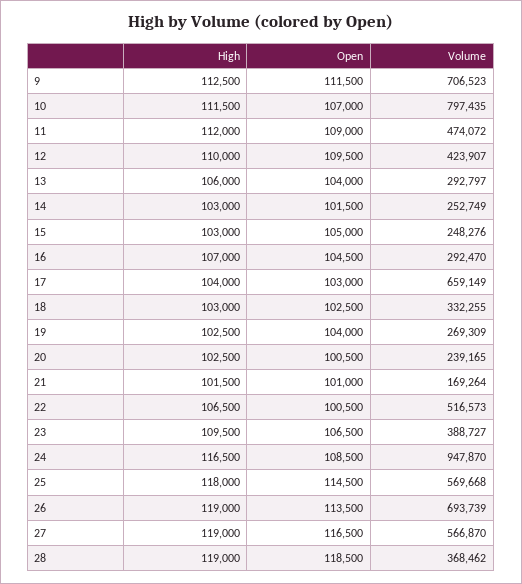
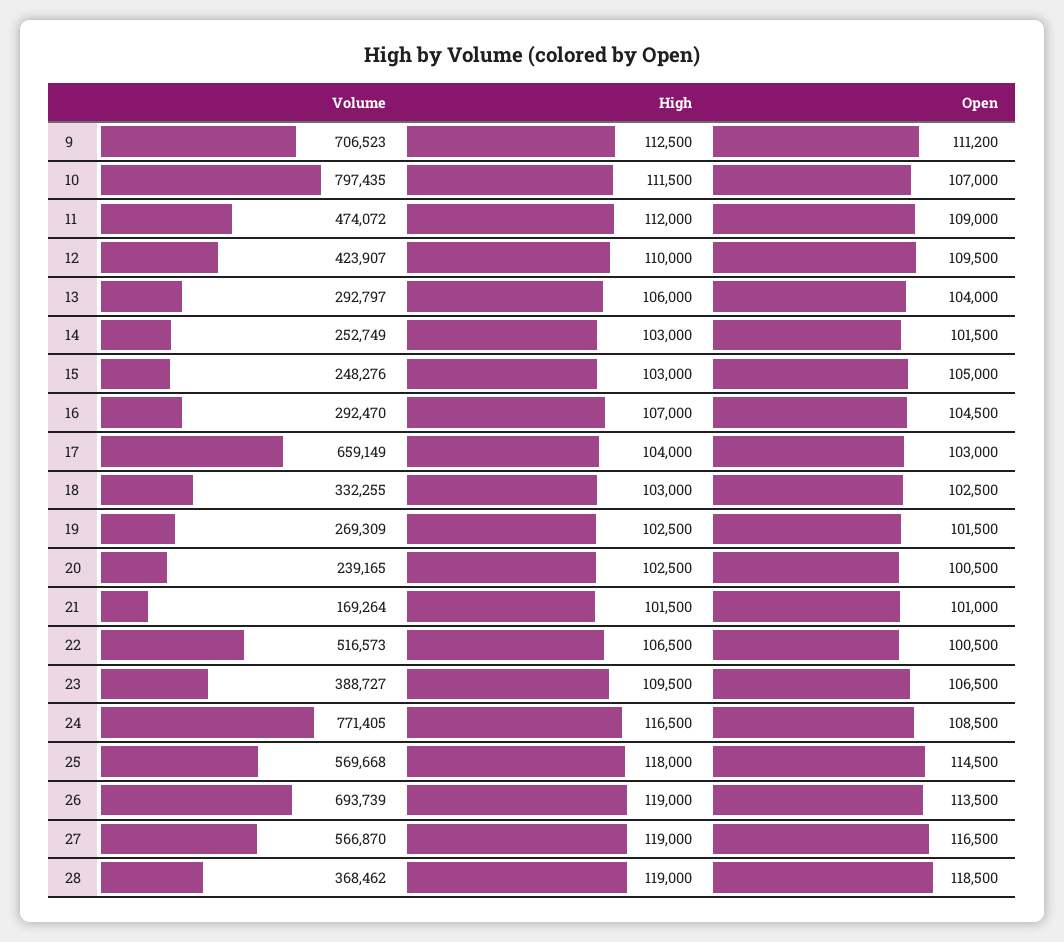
  {
    "High": {
      "9": 112500,
      "10": 111500,
      "11": 112000,
      "12": 110000,
      "13": 106000,
      "14": 103000,
      "15": 103000,
      "16": 107000,
      "17": 104000,
      "18": 103000,
      "19": 102500,
      "20": 102500,
      "21": 101500,
      "22": 106500,
      "23": 109500,
      "24": 116500,
      "25": 118000,
      "26": 119000,
      "27": 119000,
      "28": 119000
    },
    "Open": {
-     "9": 111500,
+     "9": 111200,
      "10": 107000,
      "11": 109000,
      "12": 109500,
      "13": 104000,
      "14": 101500,
      "15": 105000,
      "16": 104500,
      "17": 103000,
      "18": 102500,
-     "19": 104000,
+     "19": 101500,
      "20": 100500,
      "21": 101000,
      "22": 100500,
      "23": 106500,
      "24": 108500,
      "25": 114500,
      "26": 113500,
      "27": 116500,
      "28": 118500
    },
    "Volume": {
      "9": 706523,
      "10": 797435,
      "11": 474072,
      "12": 423907,
      "13": 292797,
      "14": 252749,
      "15": 248276,
      "16": 292470,
      "17": 659149,
      "18": 332255,
      "19": 269309,
      "20": 239165,
      "21": 169264,
      "22": 516573,
      "23": 388727,
-     "24": 947870,
+     "24": 771405,
      "25": 569668,
      "26": 693739,
      "27": 566870,
      "28": 368462
    }
  }

